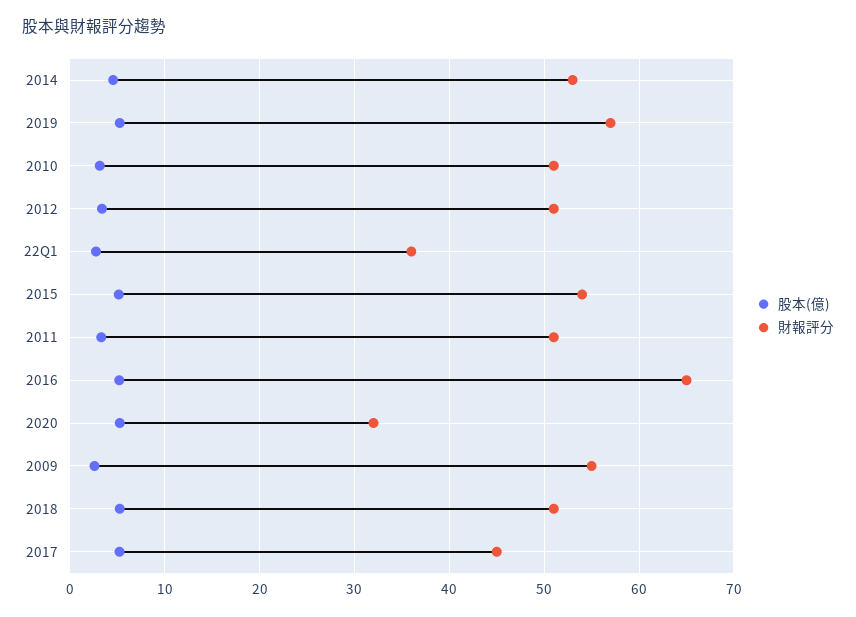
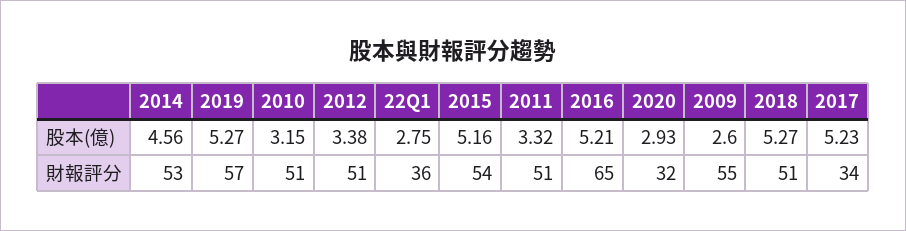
  {
    "股本(億)": {
      "2014": 4.56,
      "2019": 5.27,
      "2010": 3.15,
      "2012": 3.38,
      "22Q1": 2.75,
      "2015": 5.16,
      "2011": 3.32,
      "2016": 5.21,
-     "2020": 5,
+     "2020": 2.93,
      "2009": 2.6,
      "2018": 5.27,
      "2017": 5.23
    },
    "財報評分": {
      "2014": 53,
      "2019": 57,
      "2010": 51,
      "2012": 51,
      "22Q1": 36,
      "2015": 54,
      "2011": 51,
      "2016": 65,
      "2020": 32,
      "2009": 55,
      "2018": 51,
-     "2017": 45
+     "2017": 34
    }
  }

